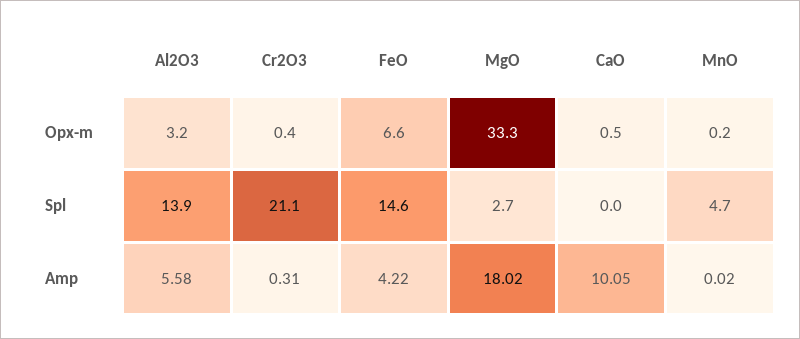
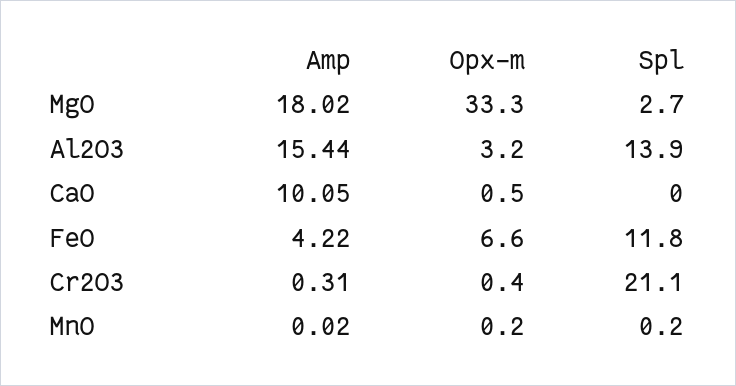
  {
    "Al2O3": {
      "Opx-m": 3.2,
      "Spl": 13.9,
-     "Amp": 5.58
+     "Amp": 15.44
    },
    "Cr2O3": {
      "Opx-m": 0.4,
      "Spl": 21.1,
      "Amp": 0.31
    },
    "FeO": {
      "Opx-m": 6.6,
-     "Spl": 14.6,
+     "Spl": 11.8,
      "Amp": 4.22
    },
    "MgO": {
      "Opx-m": 33.3,
      "Spl": 2.7,
      "Amp": 18.02
    },
    "CaO": {
      "Opx-m": 0.5,
      "Spl": 0,
      "Amp": 10.05
    },
    "MnO": {
      "Opx-m": 0.2,
-     "Spl": 4.7,
+     "Spl": 0.2,
      "Amp": 0.02
    }
  }

